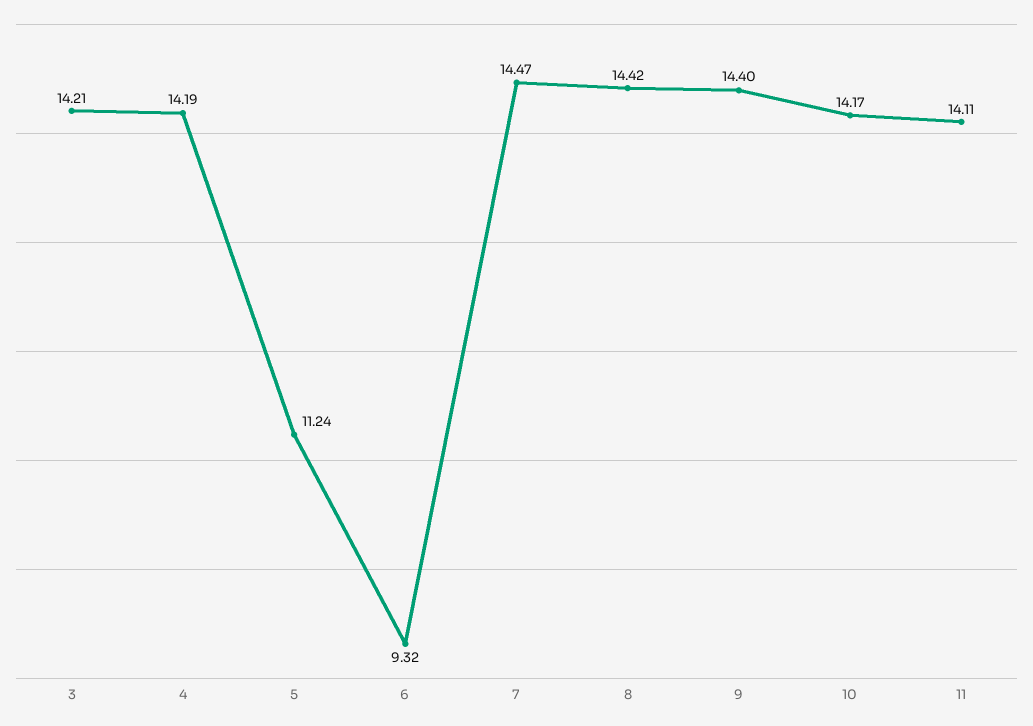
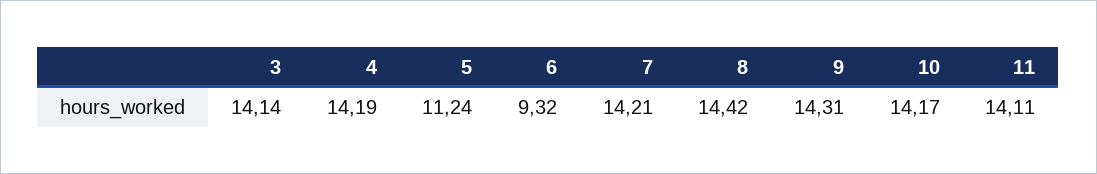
  {
-   "3": 14.21,
+   "3": 14.14,
    "4": 14.19,
    "5": 11.24,
    "6": 9.32,
-   "7": 14.47,
+   "7": 14.21,
    "8": 14.42,
-   "9": 14.4,
+   "9": 14.31,
    "10": 14.17,
    "11": 14.11
  }

